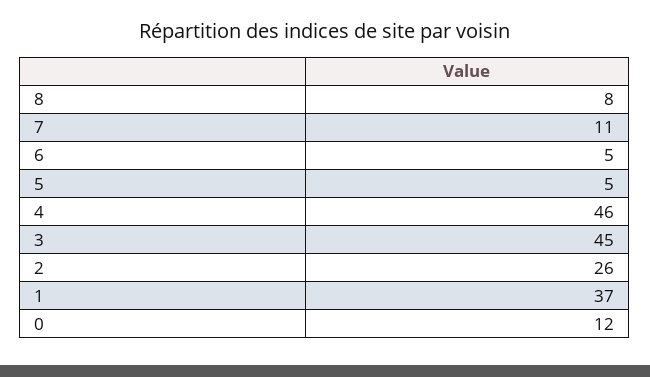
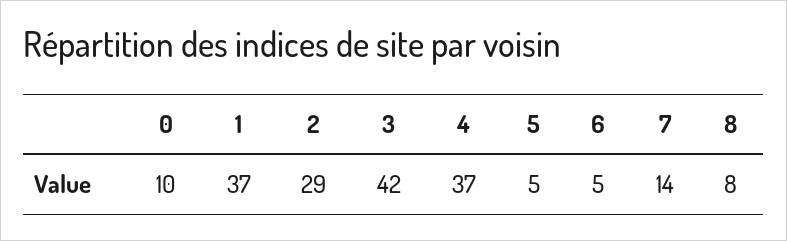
  {
    "8": 8,
-   "7": 11,
+   "7": 14,
    "6": 5,
    "5": 5,
-   "4": 46,
+   "4": 37,
-   "3": 45,
+   "3": 42,
-   "2": 26,
+   "2": 29,
    "1": 37,
-   "0": 12
+   "0": 10
  }

